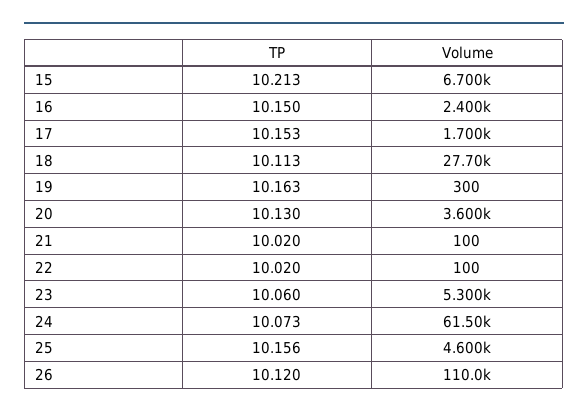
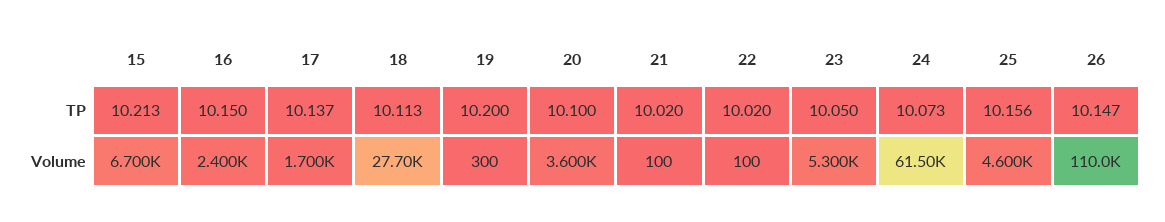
  {
    "TP": {
      "15": 10.213,
      "16": 10.15,
-     "17": 10.153,
+     "17": 10.137,
      "18": 10.113,
-     "19": 10.163,
+     "19": 10.2,
-     "20": 10.13,
+     "20": 10.1,
      "21": 10.02,
      "22": 10.02,
-     "23": 10.06,
+     "23": 10.05,
      "24": 10.073,
      "25": 10.156,
-     "26": 10.12
+     "26": 10.147
    },
    "Volume": {
      "15": 6700,
      "16": 2400,
      "17": 1700,
      "18": 27700,
      "19": 300,
      "20": 3600,
      "21": 100,
      "22": 100,
      "23": 5300,
      "24": 61500,
      "25": 4600,
      "26": 110000
    }
  }

